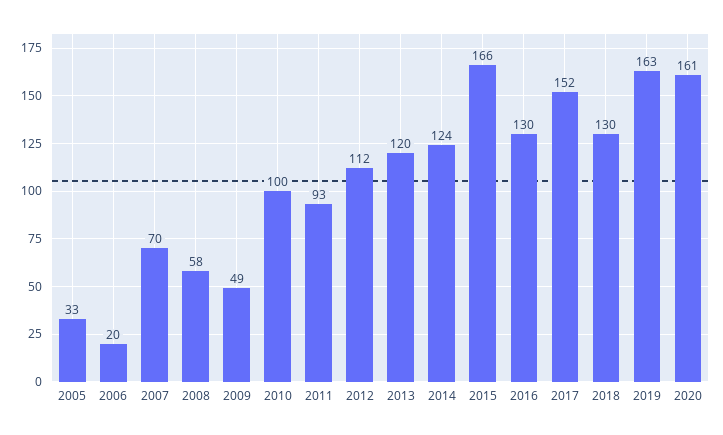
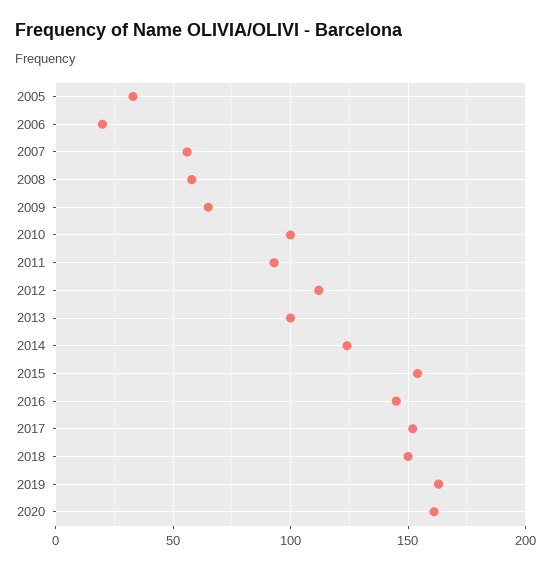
  {
    "2005": 33,
    "2006": 20,
-   "2007": 70,
+   "2007": 55,
    "2008": 58,
-   "2009": 49,
+   "2009": 65,
    "2010": 100,
    "2011": 93,
    "2012": 112,
-   "2013": 120,
+   "2013": 100,
    "2014": 124,
-   "2015": 166,
+   "2015": 155,
-   "2016": 130,
+   "2016": 145,
    "2017": 152,
-   "2018": 130,
+   "2018": 150,
    "2019": 163,
    "2020": 161
  }

